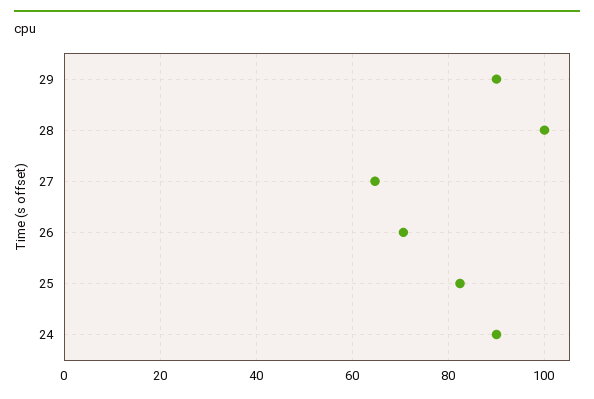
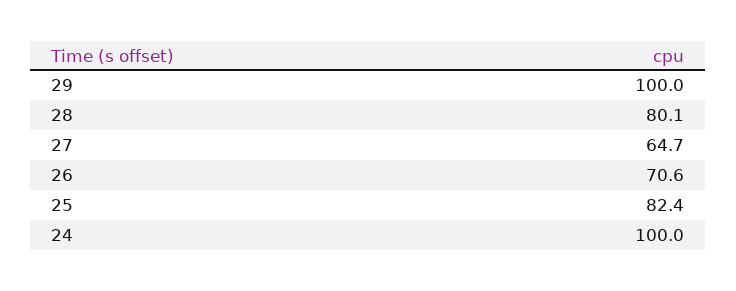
  {
-   "29": 90,
+   "29": 100,
-   "28": 100,
+   "28": 80.1,
    "27": 64.7,
    "26": 70.6,
    "25": 82.4,
-   "24": 90
+   "24": 100
  }

